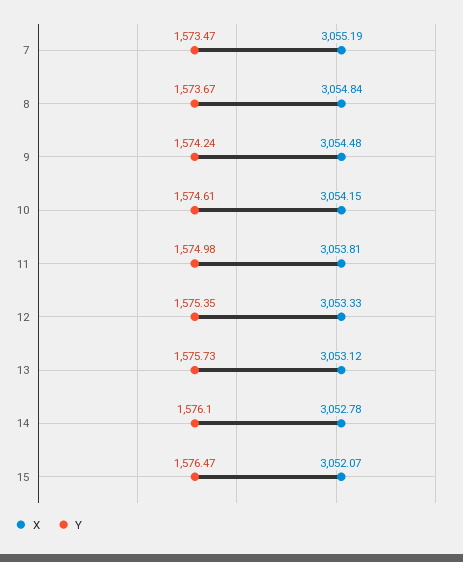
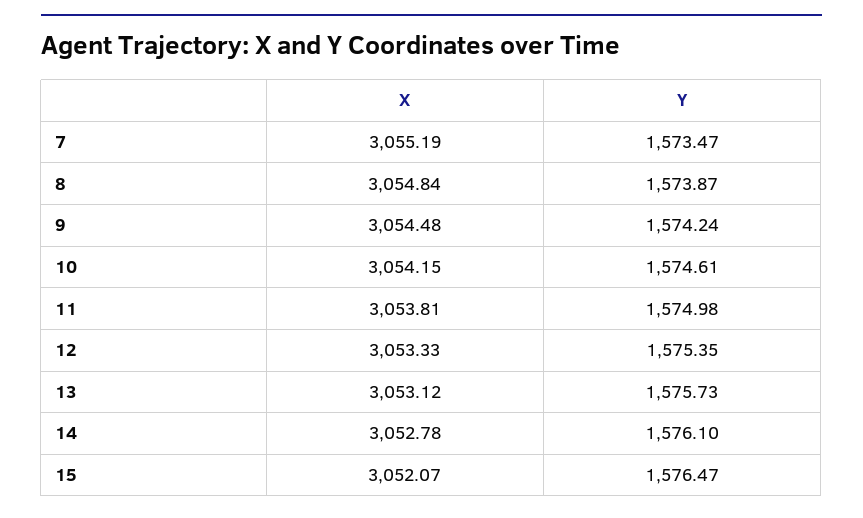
  {
    "X": {
      "7": 3055.19,
      "8": 3054.84,
      "9": 3054.48,
      "10": 3054.15,
      "11": 3053.81,
      "12": 3053.33,
      "13": 3053.12,
      "14": 3052.78,
      "15": 3052.07
    },
    "Y": {
      "7": 1573.47,
-     "8": 1573.67,
+     "8": 1573.87,
      "9": 1574.24,
      "10": 1574.61,
      "11": 1574.98,
      "12": 1575.35,
      "13": 1575.73,
      "14": 1576.1,
      "15": 1576.47
    }
  }

